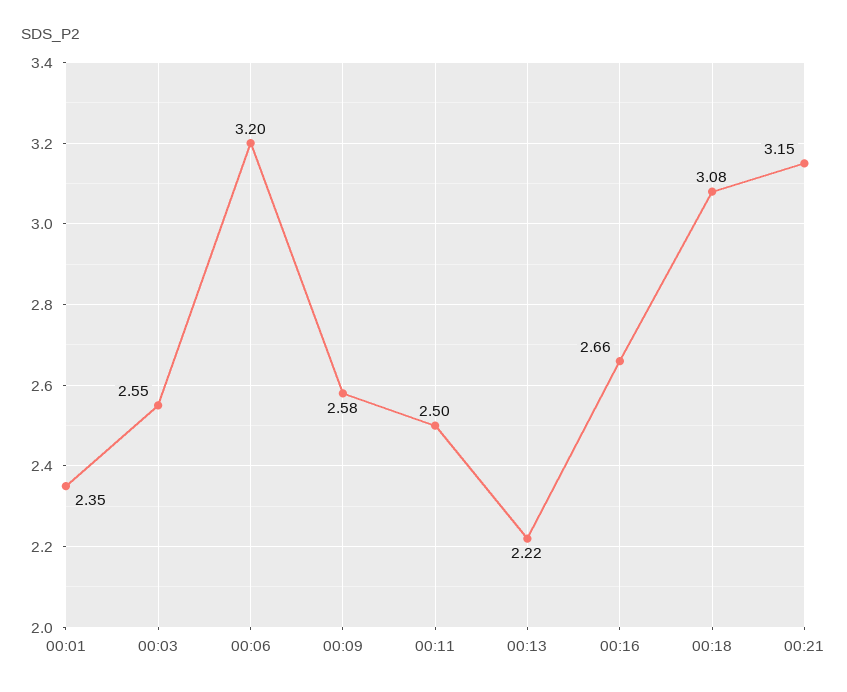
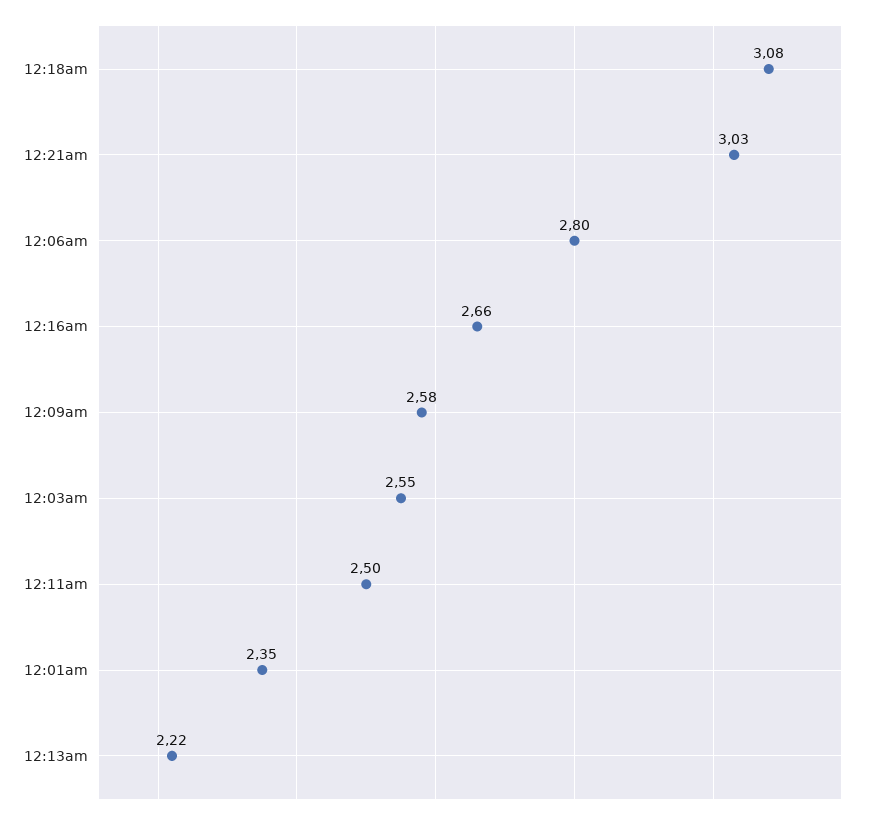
  {
    "00:01": 2.35,
    "00:03": 2.55,
-   "00:06": 3.2,
+   "00:06": 2.8,
    "00:09": 2.58,
    "00:11": 2.5,
    "00:13": 2.22,
    "00:16": 2.66,
    "00:18": 3.08,
-   "00:21": 3.15
+   "00:21": 3.03
  }

